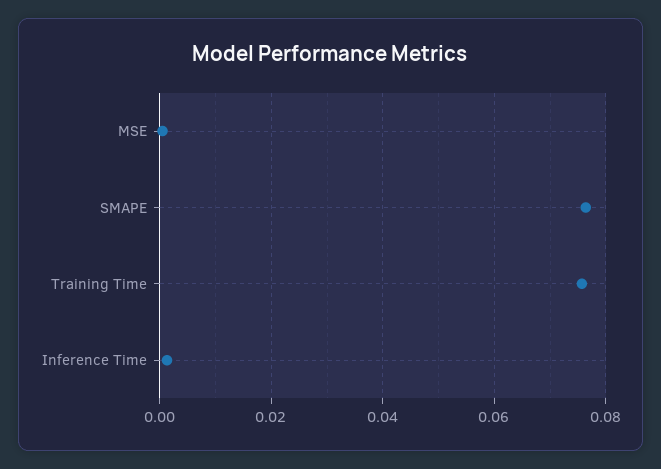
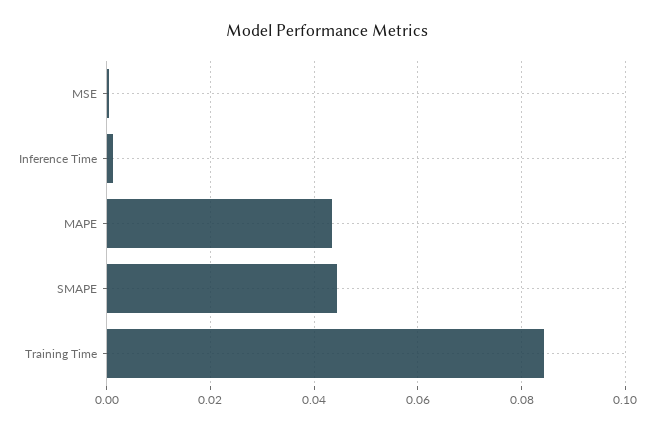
  {
    "MSE": 0,
-   "SMAPE": 0.076,
+   "SMAPE": 0.044,
-   "Training Time": 0.076,
+   "Training Time": 0.084,
-   "Inference Time": 0.002
+   "Inference Time": 0.002,
+   "MAPE": 0.044
  }

